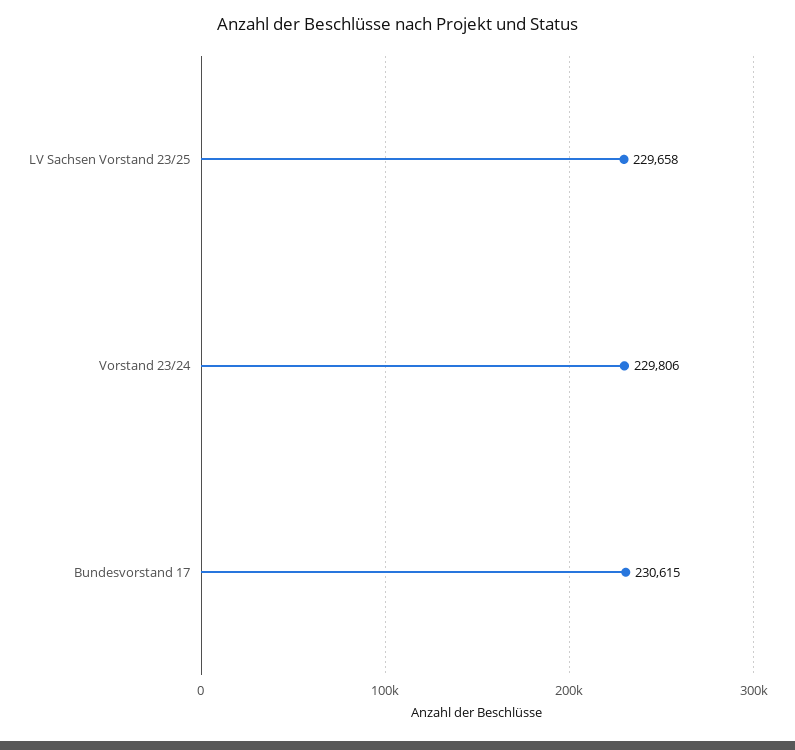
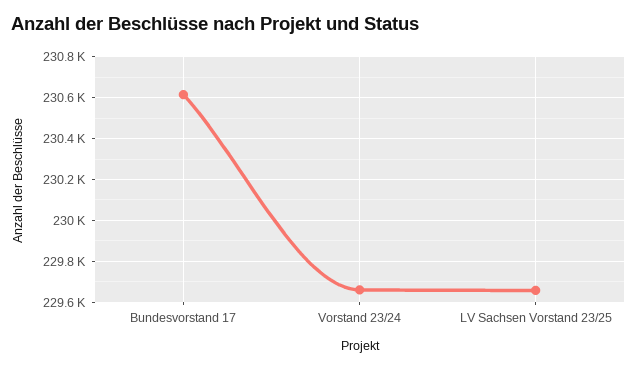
  {
    "LV Sachsen Vorstand 23/25": 229658,
-   "Vorstand 23/24": 229806,
+   "Vorstand 23/24": 229650,
    "Bundesvorstand 17": 230615
  }

